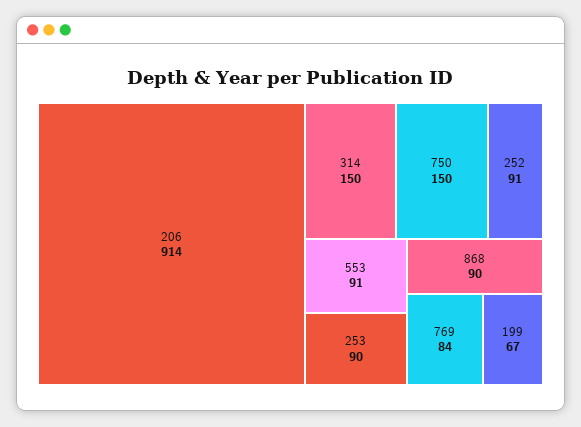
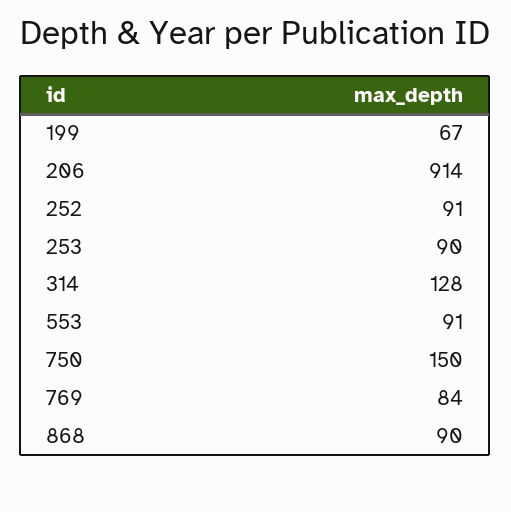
  {
    "206": 914,
-   "314": 150,
+   "314": 128,
    "750": 150,
    "252": 91,
    "553": 91,
    "253": 90,
    "868": 90,
    "769": 84,
    "199": 67
  }

